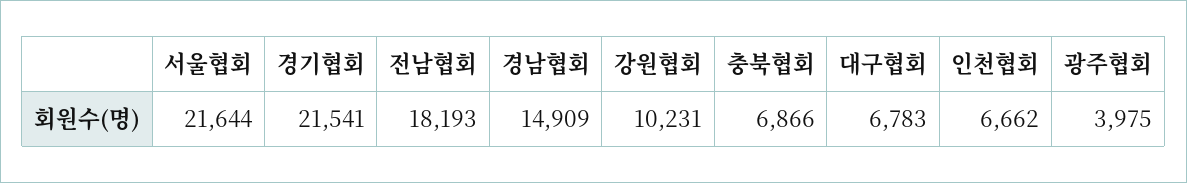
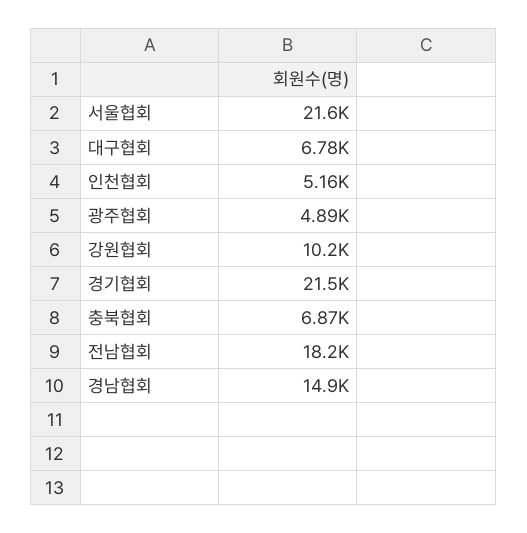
  {
    "서울협회": 21644,
    "경기협회": 21541,
    "전남협회": 18193,
    "경남협회": 14909,
    "강원협회": 10231,
    "충북협회": 6866,
    "대구협회": 6783,
-   "인천협회": 6662,
+   "인천협회": 5160,
-   "광주협회": 3975
+   "광주협회": 4890
  }

